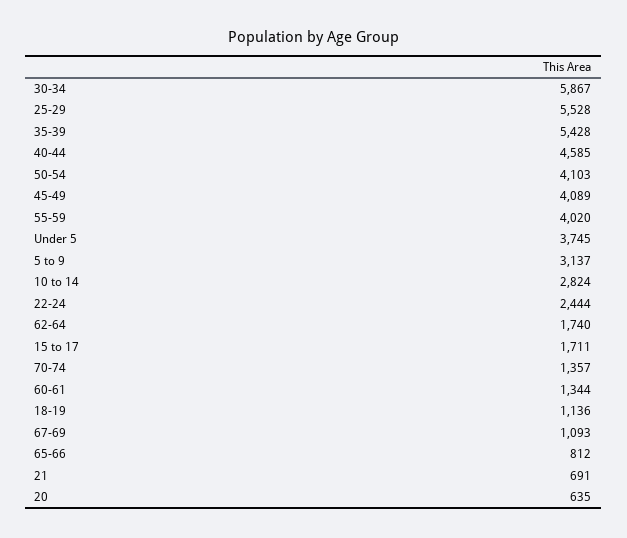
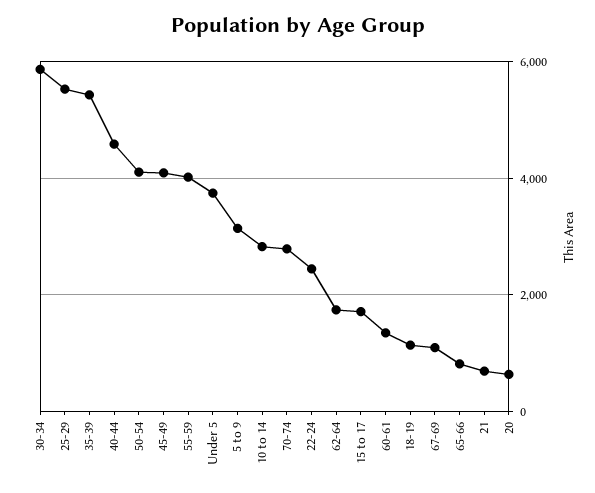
  {
    "30-34": 5867,
    "25-29": 5528,
    "35-39": 5428,
    "40-44": 4585,
    "50-54": 4103,
    "45-49": 4089,
    "55-59": 4020,
    "Under 5": 3745,
    "5 to 9": 3137,
    "10 to 14": 2824,
    "22-24": 2444,
    "62-64": 1740,
    "15 to 17": 1711,
-   "70-74": 1357,
+   "70-74": 2800,
    "60-61": 1344,
    "18-19": 1136,
    "67-69": 1093,
    "65-66": 812,
    "21": 691,
    "20": 635
  }

